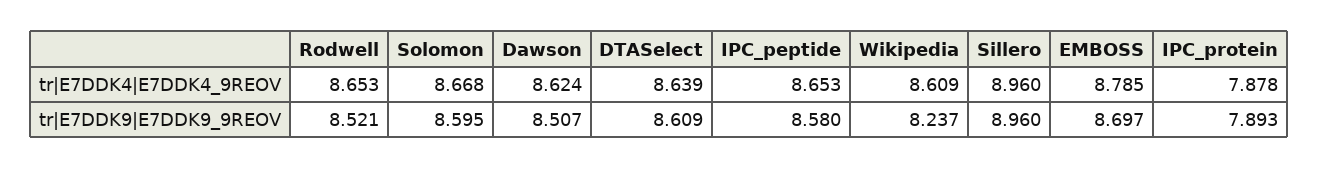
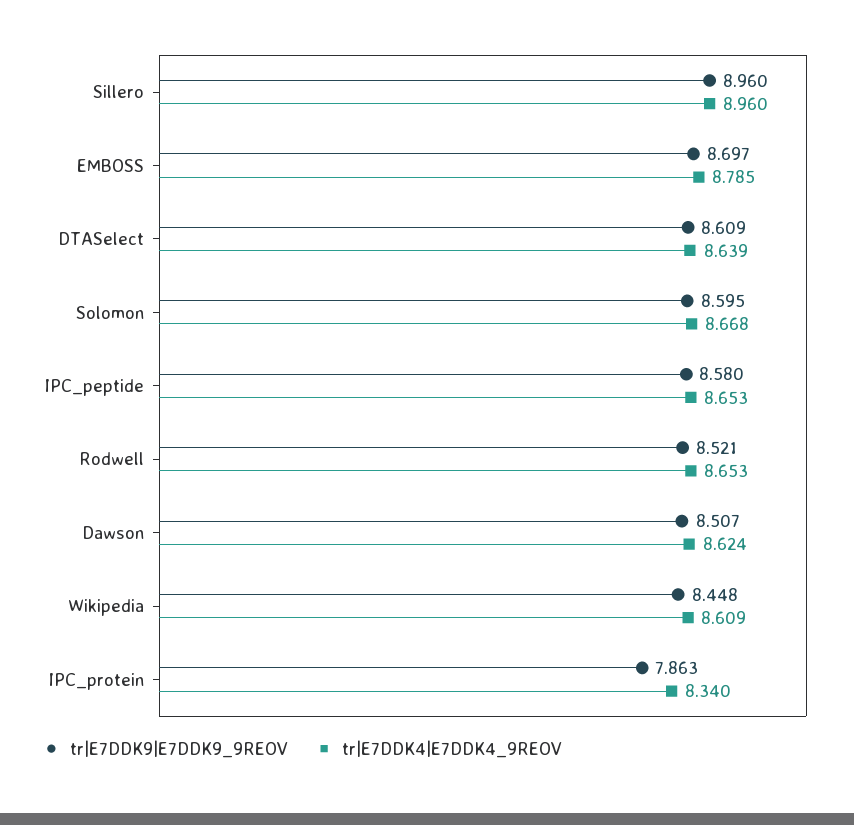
  {
    "tr|E7DDK4|E7DDK4_9REOV": {
      "Rodwell": 8.653,
      "Solomon": 8.668,
      "Dawson": 8.624,
      "DTASelect": 8.639,
      "IPC_peptide": 8.653,
      "Wikipedia": 8.609,
      "Sillero": 8.96,
      "EMBOSS": 8.785,
-     "IPC_protein": 7.878
+     "IPC_protein": 8.34
    },
    "tr|E7DDK9|E7DDK9_9REOV": {
      "Rodwell": 8.521,
      "Solomon": 8.595,
      "Dawson": 8.507,
      "DTASelect": 8.609,
      "IPC_peptide": 8.58,
-     "Wikipedia": 8.237,
+     "Wikipedia": 8.448,
      "Sillero": 8.96,
      "EMBOSS": 8.697,
-     "IPC_protein": 7.893
+     "IPC_protein": 7.863
    }
  }

